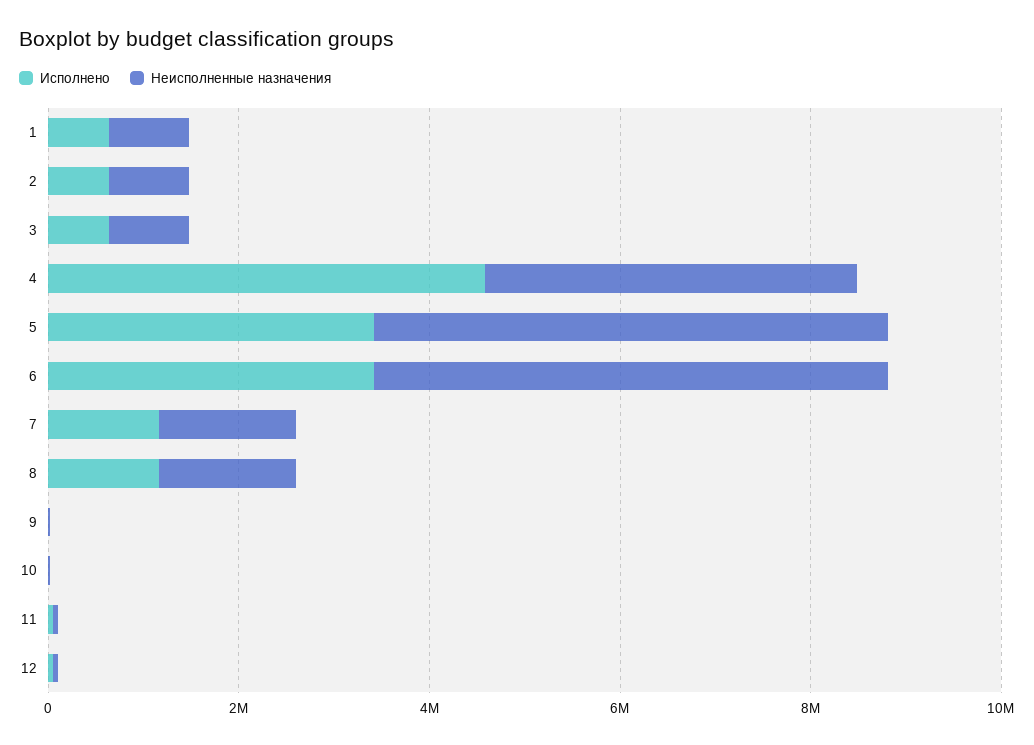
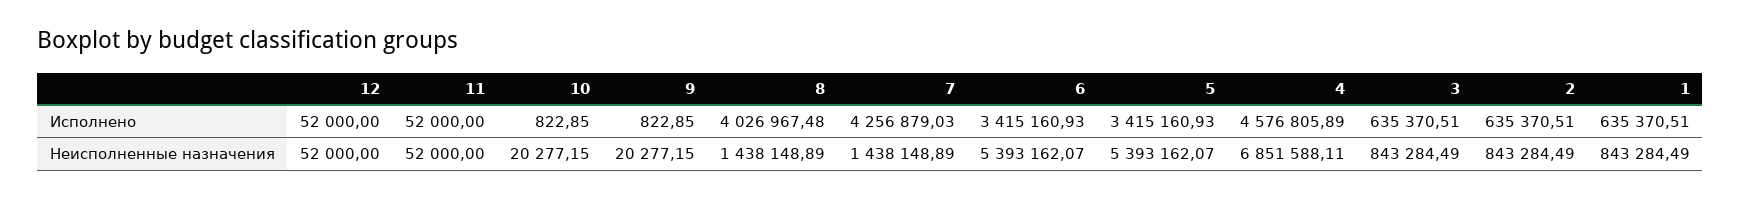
  {
    "Исполнено": {
      "1": 635370.51,
      "2": 635370.51,
      "3": 635370.51,
      "4": 4576805.89,
      "5": 3415160.93,
      "6": 3415160.93,
-     "7": 1000000,
+     "7": 4256879.03,
-     "8": 1000000,
+     "8": 4026967.48,
      "9": 822.85,
      "10": 822.85,
      "11": 52000,
      "12": 52000
    },
    "Неисполненные назначения": {
      "1": 843284.49,
      "2": 843284.49,
      "3": 843284.49,
-     "4": 4000000,
+     "4": 6851588.11,
      "5": 5393162.07,
      "6": 5393162.07,
      "7": 1438148.89,
      "8": 1438148.89,
      "9": 20277.15,
      "10": 20277.15,
      "11": 52000,
      "12": 52000
    }
  }

